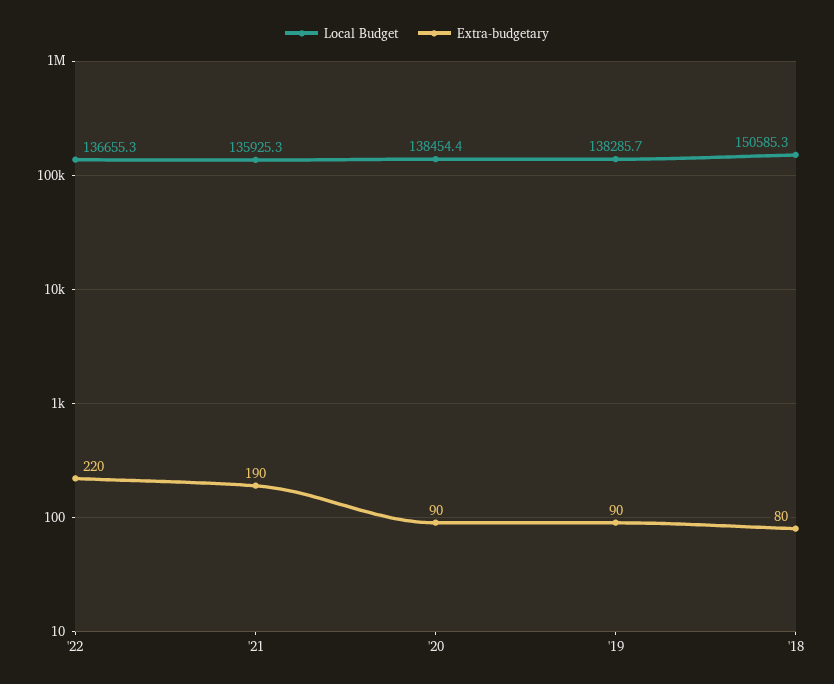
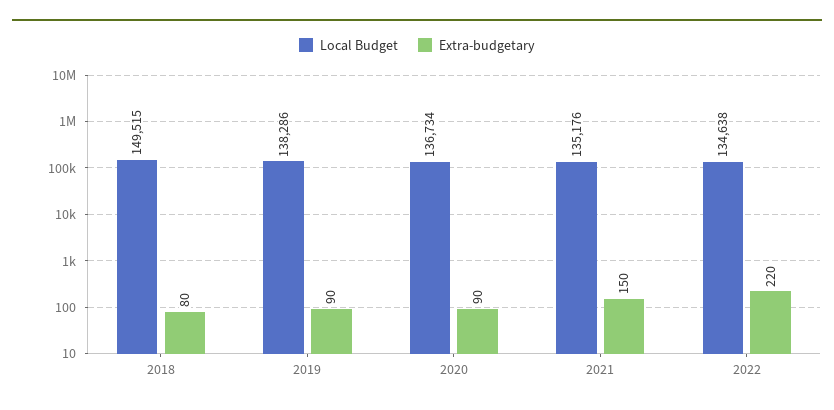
  {
    "Local Budget": {
-     "'22": 136655.3,
+     "'22": 134638,
-     "'21": 135925.3,
+     "'21": 135176,
-     "'20": 138454.4,
+     "'20": 136734,
      "'19": 138285.7,
-     "'18": 150585.3
+     "'18": 149515
    },
    "Extra-budgetary": {
      "'22": 220,
-     "'21": 190,
+     "'21": 150,
      "'20": 90,
      "'19": 90,
      "'18": 80
    }
  }

